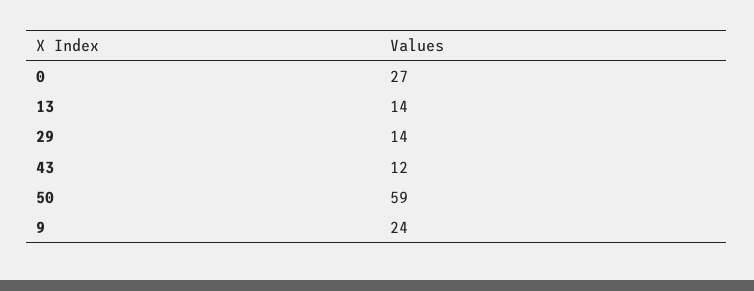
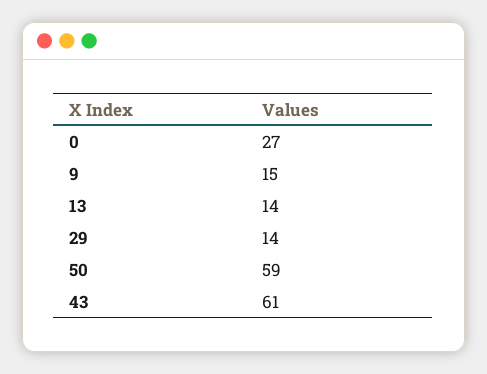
  {
    "0": 27,
    "13": 14,
    "29": 14,
-   "43": 12,
+   "43": 61,
    "50": 59,
-   "9": 24
+   "9": 15
  }

